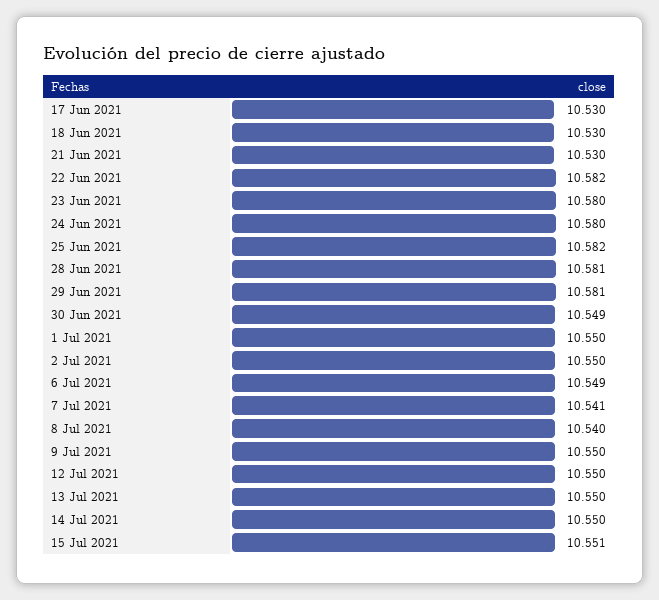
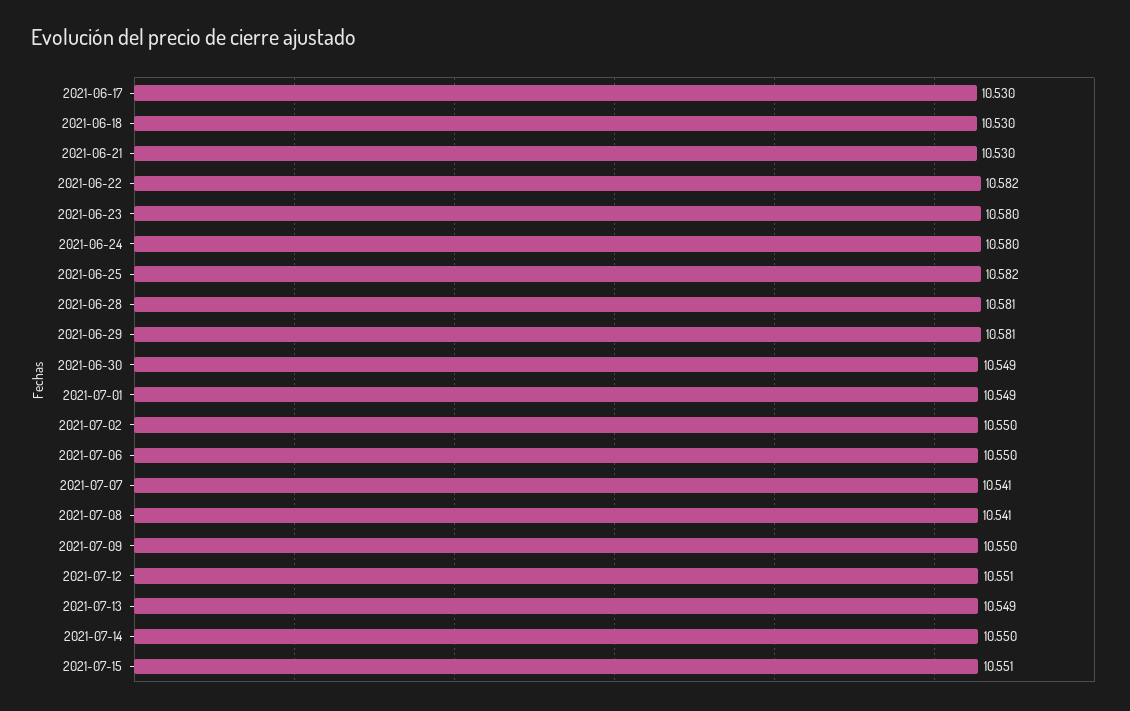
  {
    "17 Jun 2021": 10.53,
    "18 Jun 2021": 10.53,
    "21 Jun 2021": 10.53,
    "22 Jun 2021": 10.582,
    "23 Jun 2021": 10.58,
    "24 Jun 2021": 10.58,
    "25 Jun 2021": 10.582,
    "28 Jun 2021": 10.581,
    "29 Jun 2021": 10.581,
    "30 Jun 2021": 10.549,
-   "1 Jul 2021": 10.55,
+   "1 Jul 2021": 10.549,
    "2 Jul 2021": 10.55,
-   "6 Jul 2021": 10.549,
+   "6 Jul 2021": 10.55,
    "7 Jul 2021": 10.541,
-   "8 Jul 2021": 10.54,
+   "8 Jul 2021": 10.541,
    "9 Jul 2021": 10.55,
-   "12 Jul 2021": 10.55,
+   "12 Jul 2021": 10.551,
-   "13 Jul 2021": 10.55,
+   "13 Jul 2021": 10.549,
    "14 Jul 2021": 10.55,
    "15 Jul 2021": 10.551
  }

